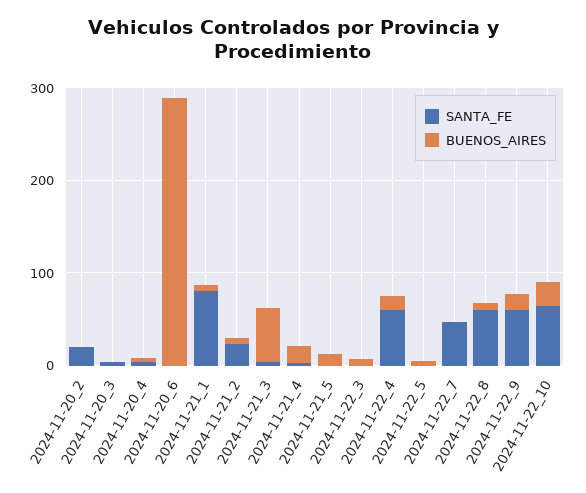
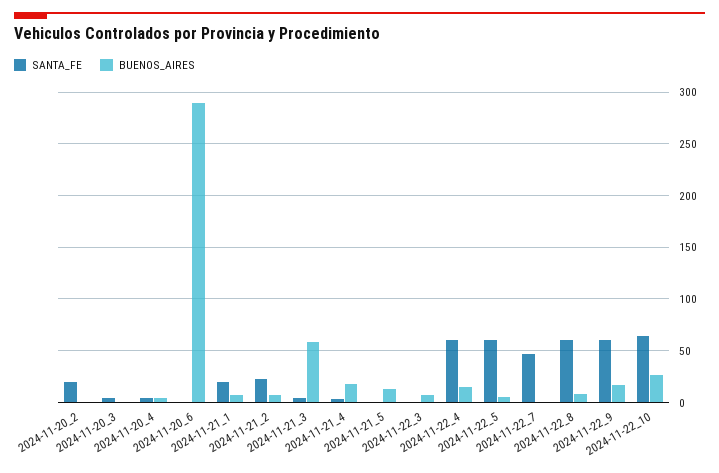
  {
    "SANTA_FE": {
      "2024-11-20_2": 20,
      "2024-11-20_3": 0,
      "2024-11-20_4": 0,
      "2024-11-20_6": 0,
-     "2024-11-21_1": 80,
+     "2024-11-21_1": 20,
      "2024-11-21_2": 20,
      "2024-11-21_3": 0,
      "2024-11-21_4": 0,
      "2024-11-21_5": 0,
      "2024-11-22_3": 0,
      "2024-11-22_4": 60,
-     "2024-11-22_5": 0,
+     "2024-11-22_5": 60,
      "2024-11-22_7": 50,
      "2024-11-22_8": 60,
      "2024-11-22_9": 60,
      "2024-11-22_10": 60
    },
    "BUENOS_AIRES": {
      "2024-11-20_2": 0,
      "2024-11-20_3": 0,
      "2024-11-20_4": 0,
      "2024-11-20_6": 290,
      "2024-11-21_1": 10,
      "2024-11-21_2": 10,
      "2024-11-21_3": 60,
      "2024-11-21_4": 20,
      "2024-11-21_5": 10,
      "2024-11-22_3": 10,
      "2024-11-22_4": 20,
      "2024-11-22_5": 10,
      "2024-11-22_7": 0,
      "2024-11-22_8": 10,
      "2024-11-22_9": 20,
      "2024-11-22_10": 30
    }
  }

